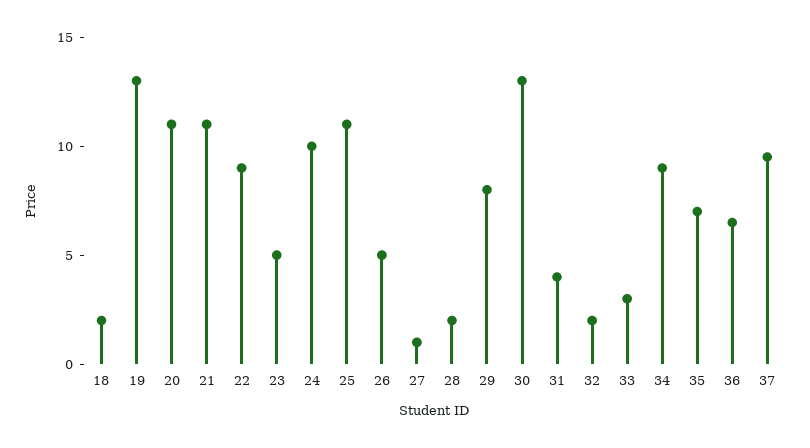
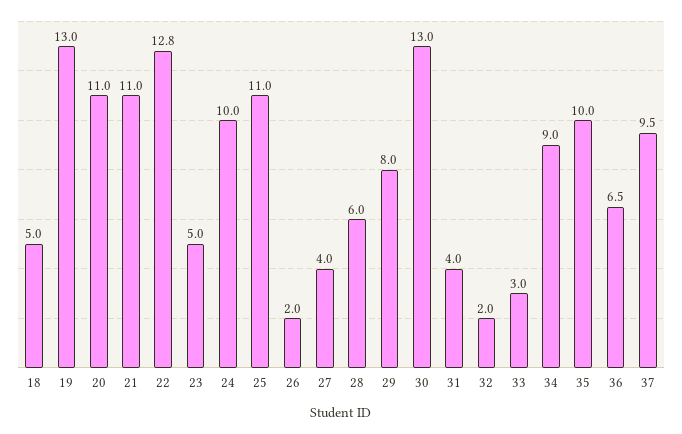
  {
-   "18": 2,
+   "18": 5,
    "19": 13,
    "20": 11,
    "21": 11,
-   "22": 9,
+   "22": 12.8,
    "23": 5,
    "24": 10,
    "25": 11,
-   "26": 5,
+   "26": 2,
-   "27": 1,
+   "27": 4,
-   "28": 2,
+   "28": 6,
    "29": 8,
    "30": 13,
    "31": 4,
    "32": 2,
    "33": 3,
    "34": 9,
-   "35": 7,
+   "35": 10,
    "36": 6.5,
    "37": 9.5
  }

